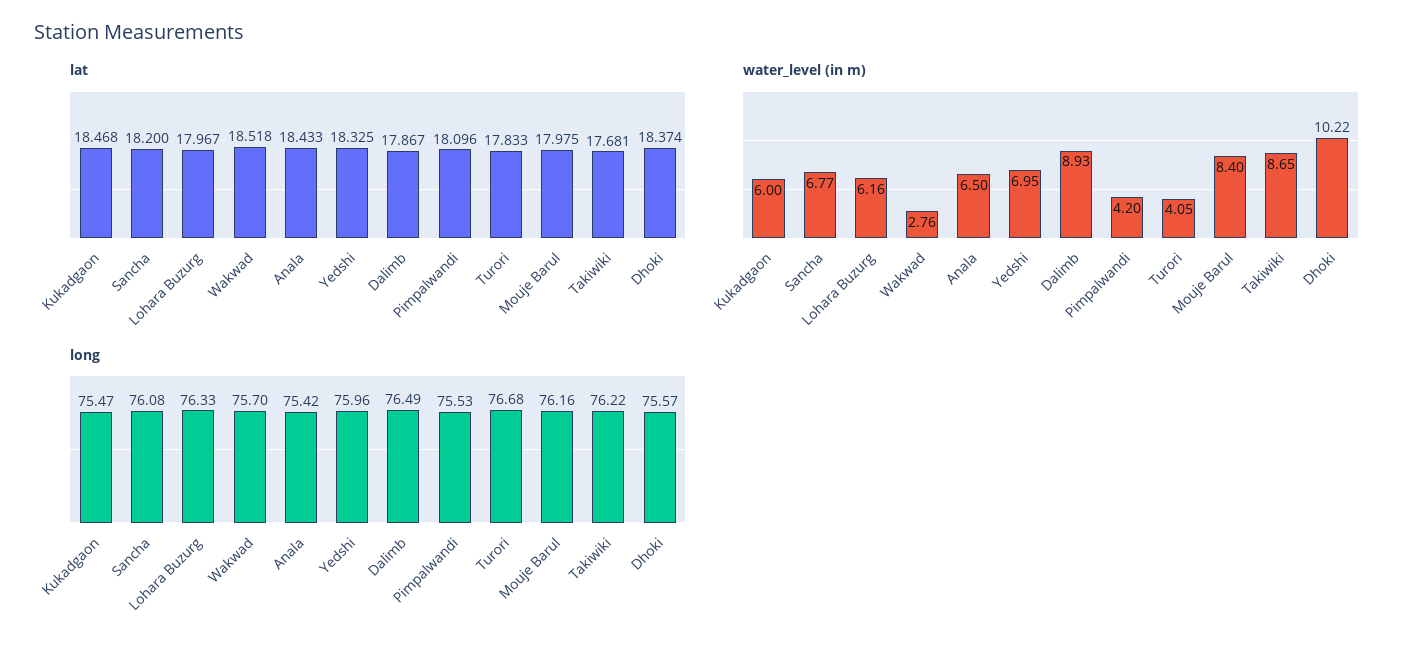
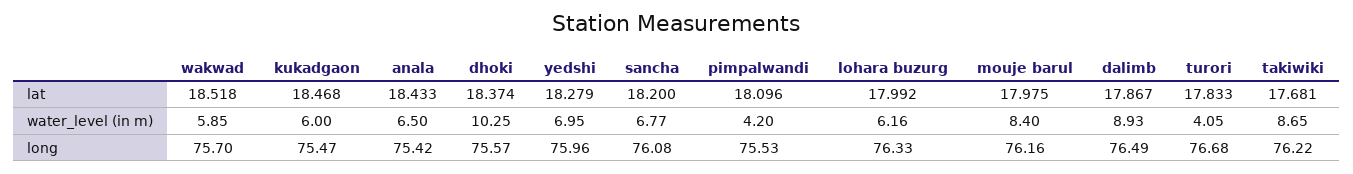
  {
    "lat": {
      "Kukadgaon": 18.468,
      "Sancha": 18.2,
-     "Lohara Buzurg": 17.967,
+     "Lohara Buzurg": 17.992,
      "Wakwad": 18.518,
      "Anala": 18.433,
-     "Yedshi": 18.325,
+     "Yedshi": 18.279,
      "Dalimb": 17.867,
      "Pimpalwandi": 18.096,
      "Turori": 17.833,
      "Mouje Barul": 17.975,
      "Takiwiki": 17.681,
      "Dhoki": 18.374
    },
    "water_level (in m)": {
      "Kukadgaon": 6,
      "Sancha": 6.77,
      "Lohara Buzurg": 6.16,
-     "Wakwad": 2.76,
+     "Wakwad": 5.85,
      "Anala": 6.5,
      "Yedshi": 6.95,
      "Dalimb": 8.93,
      "Pimpalwandi": 4.2,
      "Turori": 4.05,
      "Mouje Barul": 8.4,
      "Takiwiki": 8.65,
-     "Dhoki": 10.22
+     "Dhoki": 10.25
    },
    "long": {
      "Kukadgaon": 75.47,
      "Sancha": 76.08,
      "Lohara Buzurg": 76.33,
      "Wakwad": 75.7,
      "Anala": 75.42,
      "Yedshi": 75.96,
      "Dalimb": 76.49,
      "Pimpalwandi": 75.53,
      "Turori": 76.68,
      "Mouje Barul": 76.16,
      "Takiwiki": 76.22,
      "Dhoki": 75.57
    }
  }

